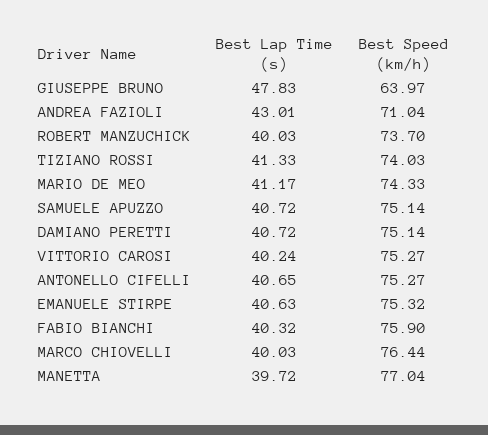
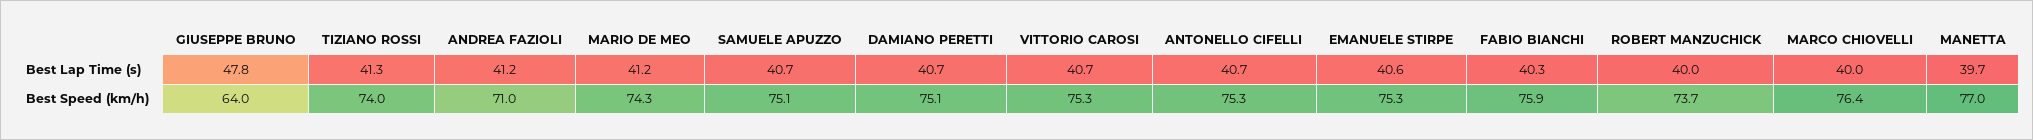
  {
    "Best Lap Time (s)": {
      "GIUSEPPE BRUNO": 47.83,
-     "ANDREA FAZIOLI": 43.01,
+     "ANDREA FAZIOLI": 41.2,
      "ROBERT MANZUCHICK": 40.03,
      "TIZIANO ROSSI": 41.33,
      "MARIO DE MEO": 41.17,
      "SAMUELE APUZZO": 40.72,
      "DAMIANO PERETTI": 40.72,
-     "VITTORIO CAROSI": 40.24,
+     "VITTORIO CAROSI": 40.7,
      "ANTONELLO CIFELLI": 40.65,
      "EMANUELE STIRPE": 40.63,
      "FABIO BIANCHI": 40.32,
      "MARCO CHIOVELLI": 40.03,
      "MANETTA": 39.72
    },
    "Best Speed (km/h)": {
      "GIUSEPPE BRUNO": 63.97,
      "ANDREA FAZIOLI": 71.04,
      "ROBERT MANZUCHICK": 73.7,
      "TIZIANO ROSSI": 74.03,
      "MARIO DE MEO": 74.33,
      "SAMUELE APUZZO": 75.14,
      "DAMIANO PERETTI": 75.14,
      "VITTORIO CAROSI": 75.27,
      "ANTONELLO CIFELLI": 75.27,
      "EMANUELE STIRPE": 75.32,
      "FABIO BIANCHI": 75.9,
      "MARCO CHIOVELLI": 76.44,
      "MANETTA": 77.04
    }
  }

